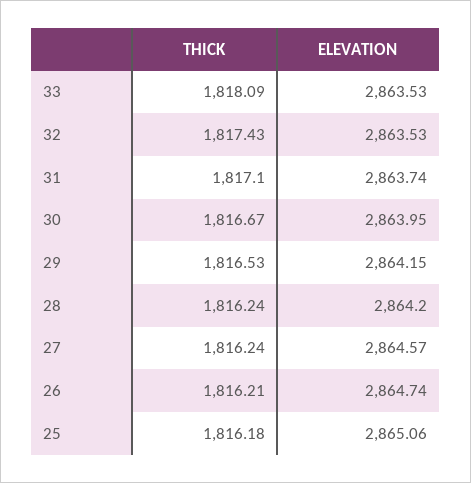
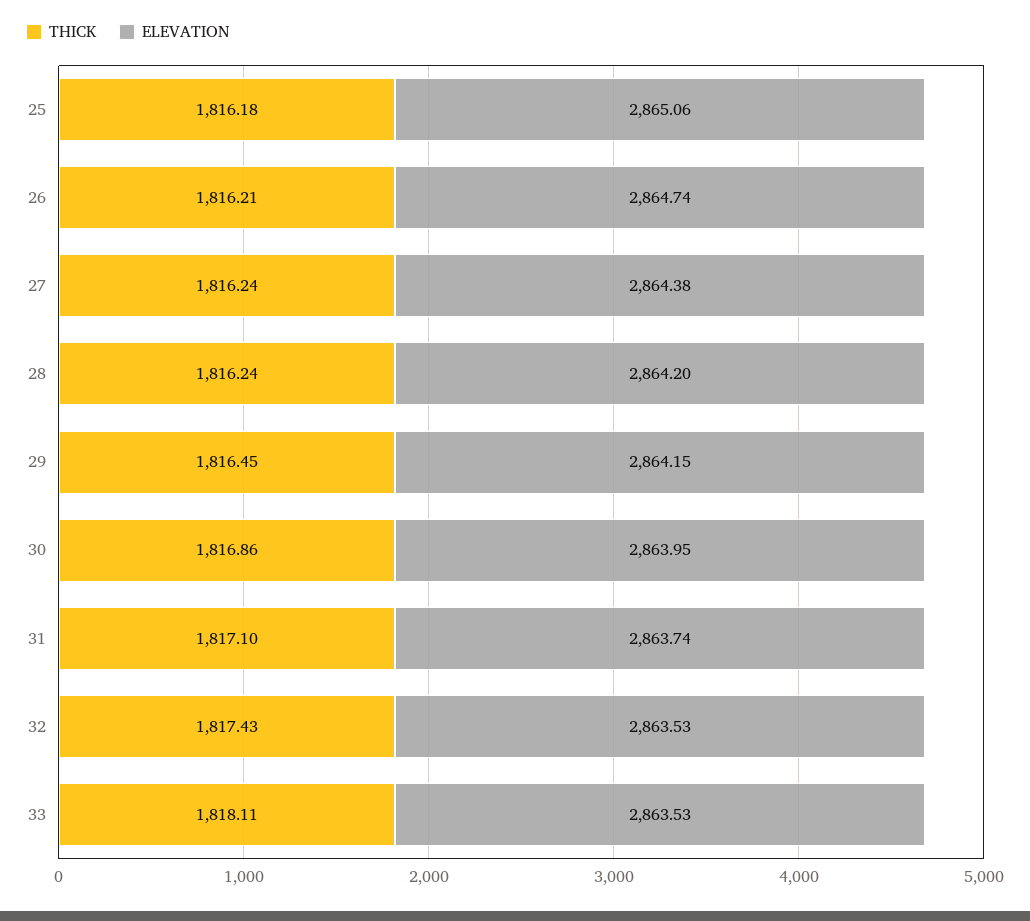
  {
    "THICK": {
-     "33": 1818.09,
+     "33": 1818.11,
      "32": 1817.43,
      "31": 1817.1,
-     "30": 1816.67,
+     "30": 1816.86,
-     "29": 1816.53,
+     "29": 1816.45,
      "28": 1816.24,
      "27": 1816.24,
      "26": 1816.21,
      "25": 1816.18
    },
    "ELEVATION": {
      "33": 2863.53,
      "32": 2863.53,
      "31": 2863.74,
      "30": 2863.95,
      "29": 2864.15,
      "28": 2864.2,
-     "27": 2864.57,
+     "27": 2864.38,
      "26": 2864.74,
      "25": 2865.06
    }
  }

